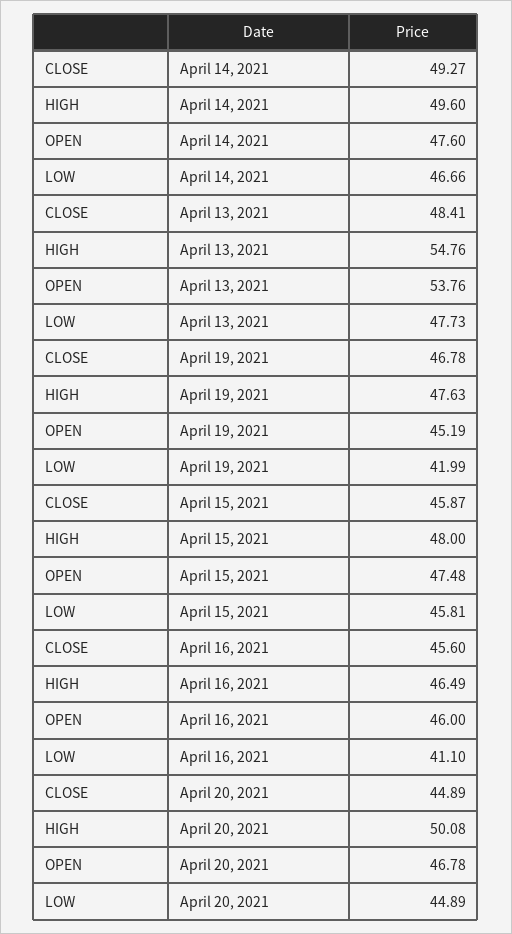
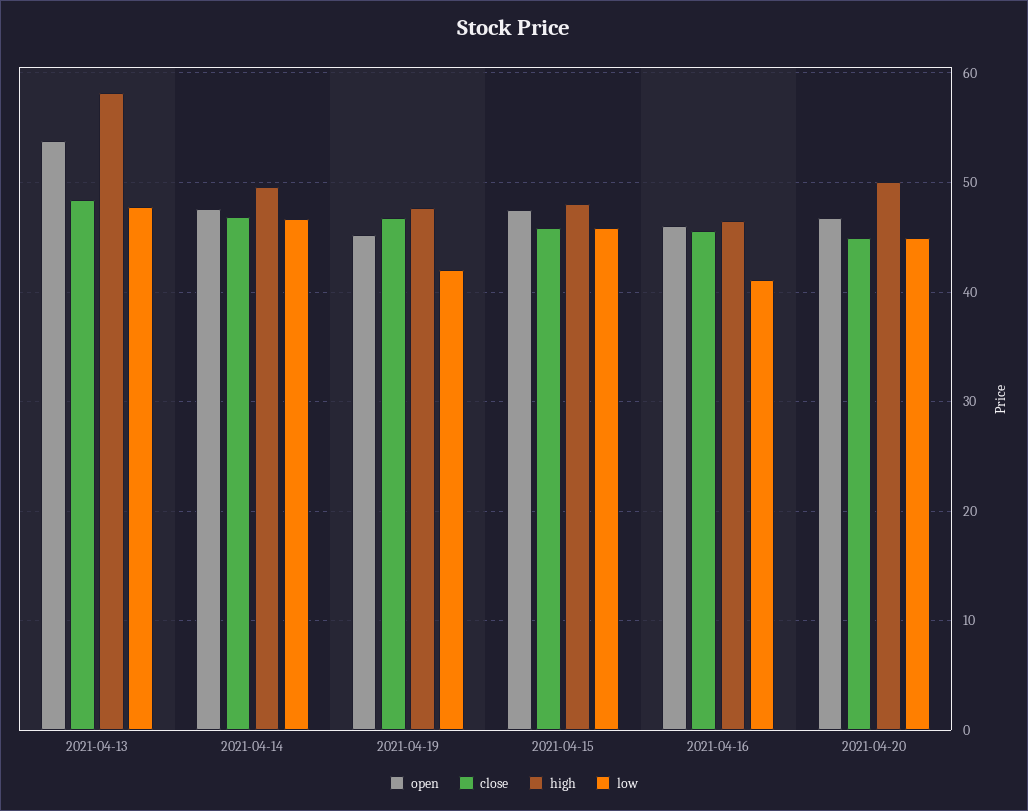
  {
    "CLOSE": {
-     "April 14, 2021": 49.27,
+     "April 14, 2021": 47,
      "April 13, 2021": 48.41,
      "April 19, 2021": 46.78,
      "April 15, 2021": 45.87,
      "April 16, 2021": 45.6,
      "April 20, 2021": 44.89
    },
    "HIGH": {
      "April 14, 2021": 49.6,
-     "April 13, 2021": 54.76,
+     "April 13, 2021": 58,
      "April 19, 2021": 47.63,
      "April 15, 2021": 48,
      "April 16, 2021": 46.49,
      "April 20, 2021": 50.08
    },
    "OPEN": {
      "April 14, 2021": 47.6,
      "April 13, 2021": 53.76,
      "April 19, 2021": 45.19,
      "April 15, 2021": 47.48,
      "April 16, 2021": 46,
      "April 20, 2021": 46.78
    },
    "LOW": {
      "April 14, 2021": 46.66,
      "April 13, 2021": 47.73,
      "April 19, 2021": 41.99,
      "April 15, 2021": 45.81,
      "April 16, 2021": 41.1,
      "April 20, 2021": 44.89
    }
  }

